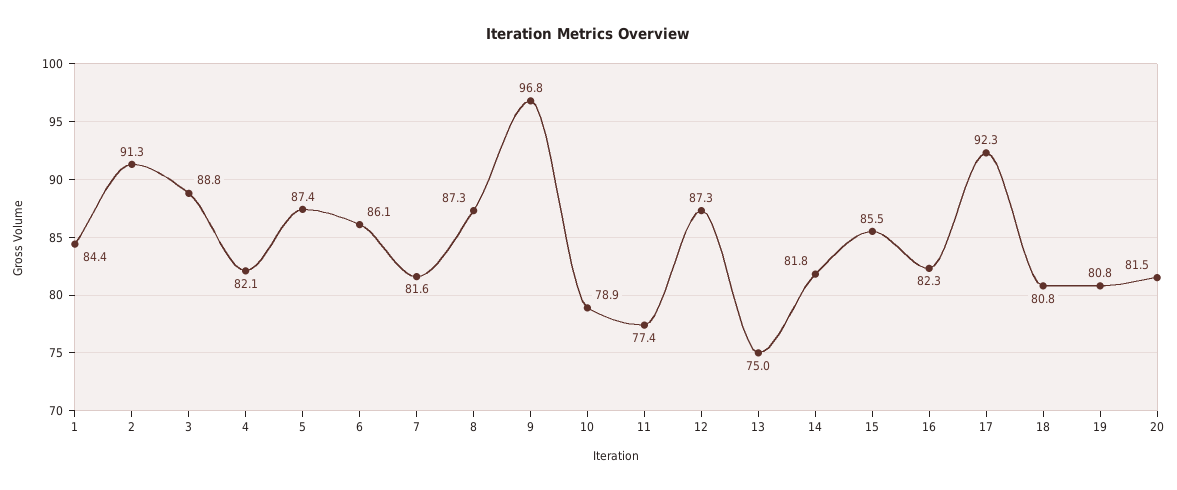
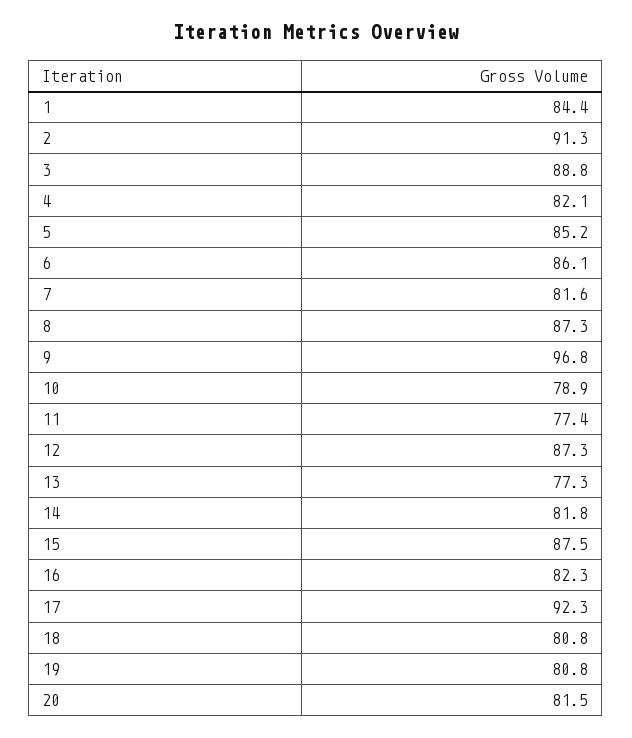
  {
    "1": 84.4,
    "2": 91.3,
    "3": 88.8,
    "4": 82.1,
-   "5": 87.4,
+   "5": 85.2,
    "6": 86.1,
    "7": 81.6,
    "8": 87.3,
    "9": 96.8,
    "10": 78.9,
    "11": 77.4,
    "12": 87.3,
-   "13": 75,
+   "13": 77.3,
    "14": 81.8,
-   "15": 85.5,
+   "15": 87.5,
    "16": 82.3,
    "17": 92.3,
    "18": 80.8,
    "19": 80.8,
    "20": 81.5
  }

